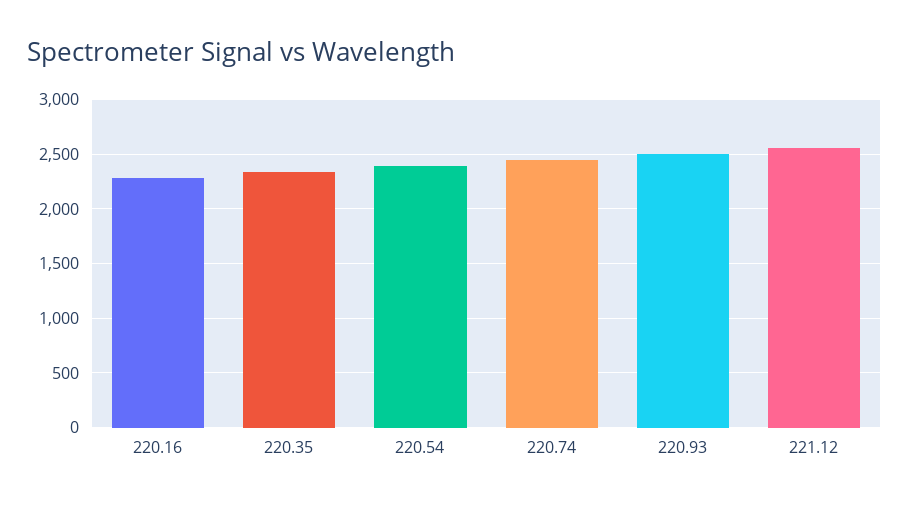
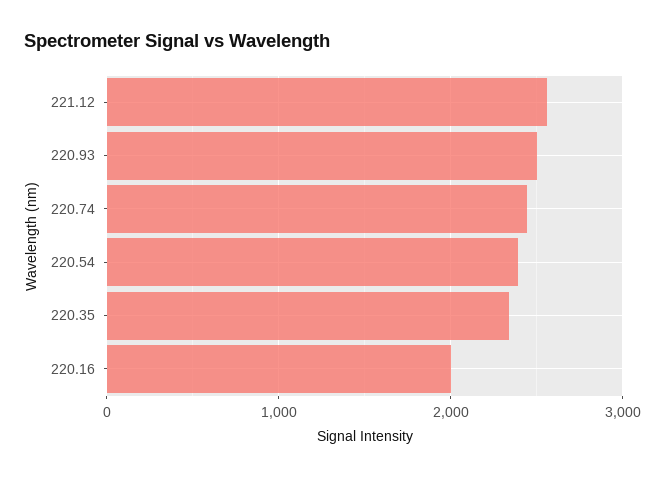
  {
-   "220.16": 2300,
+   "220.16": 2000,
    "220.35": 2300,
    "220.54": 2400,
    "220.74": 2400,
    "220.93": 2500,
    "221.12": 2600
  }

